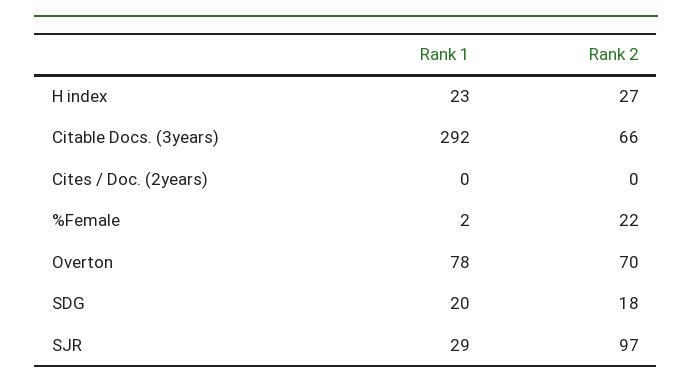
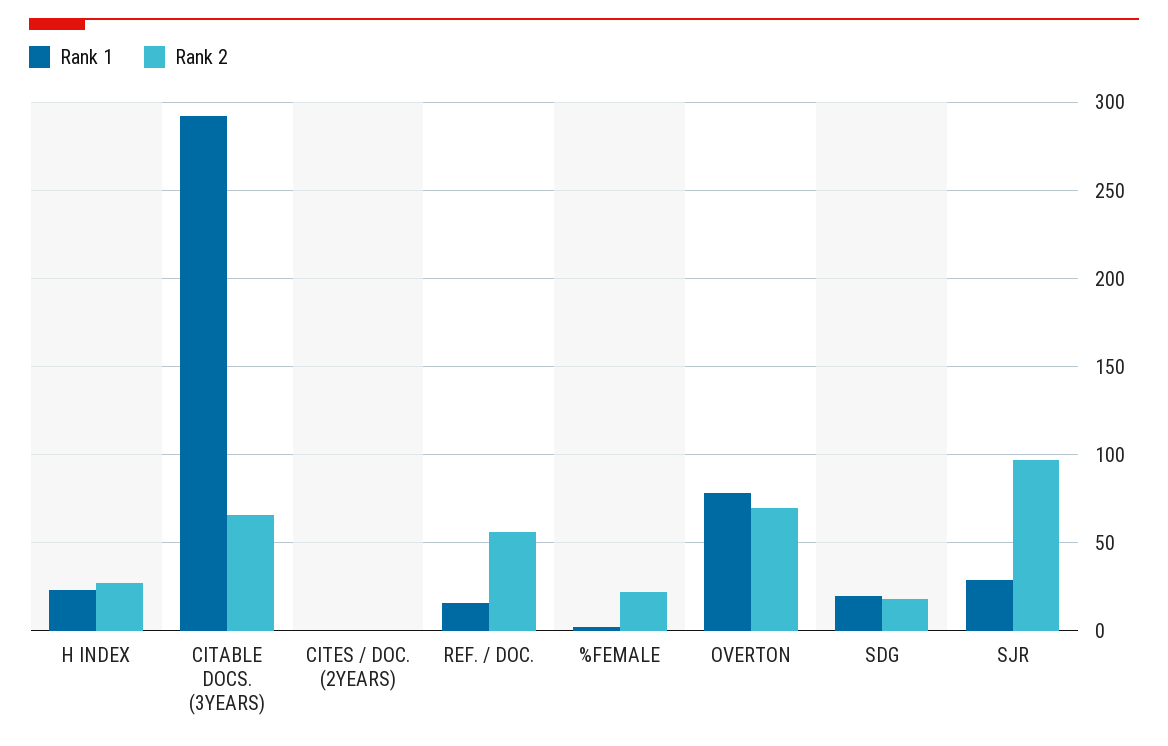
  {
    "Rank 1": {
      "H index": 23,
      "Citable Docs. (3years)": 292,
      "Cites / Doc. (2years)": 0,
      "%Female": 2,
      "Overton": 78,
      "SDG": 20,
-     "SJR": 29
+     "SJR": 29,
+     "REF. / DOC.": 15
    },
    "Rank 2": {
      "H index": 27,
      "Citable Docs. (3years)": 66,
      "Cites / Doc. (2years)": 0,
      "%Female": 22,
      "Overton": 70,
      "SDG": 18,
-     "SJR": 97
+     "SJR": 97,
+     "REF. / DOC.": 55
    }
  }

